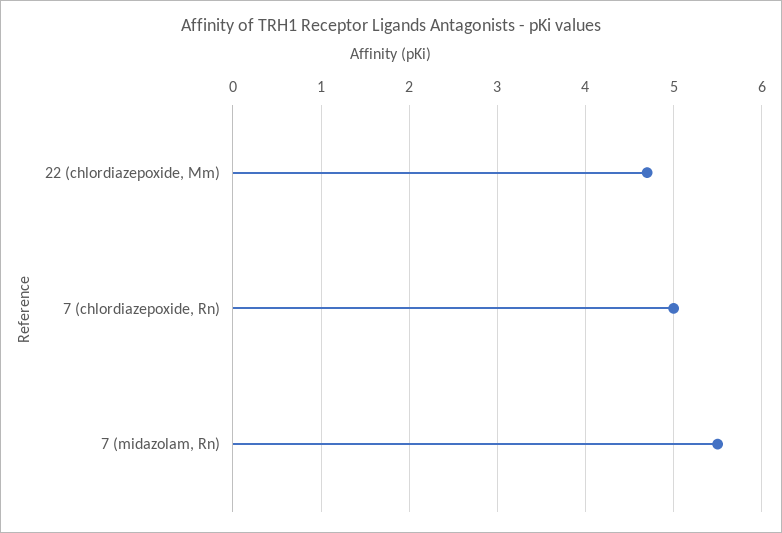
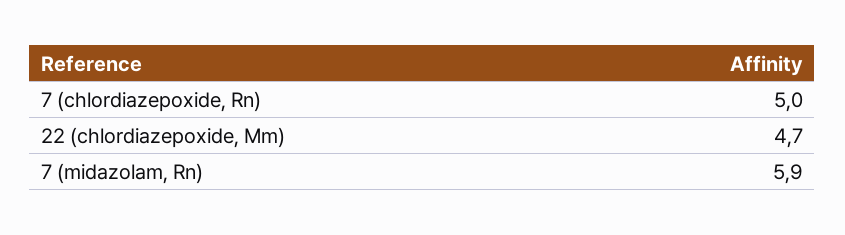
  {
    "22 (chlordiazepoxide, Mm)": 4.7,
    "7 (chlordiazepoxide, Rn)": 5,
-   "7 (midazolam, Rn)": 5.5
+   "7 (midazolam, Rn)": 5.9
  }

